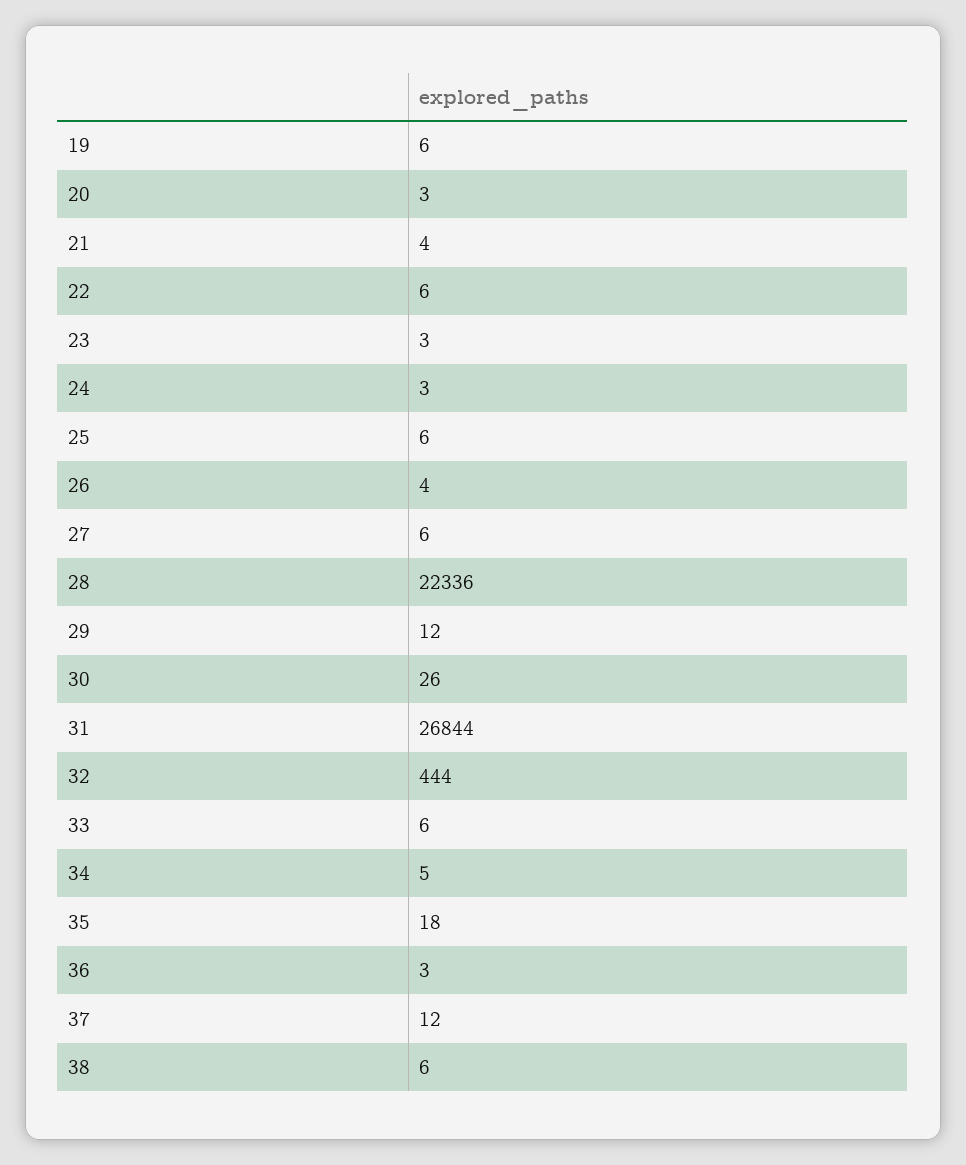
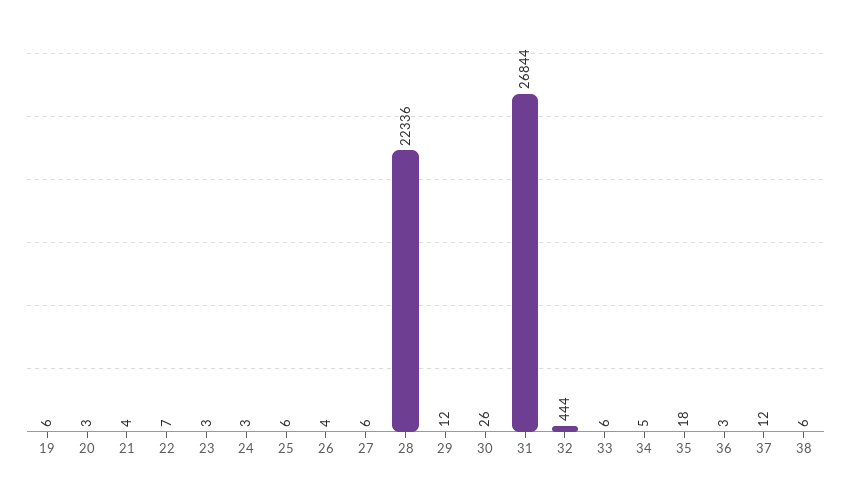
  {
    "19": 6,
    "20": 3,
    "21": 4,
-   "22": 6,
+   "22": 7,
    "23": 3,
    "24": 3,
    "25": 6,
    "26": 4,
    "27": 6,
    "28": 22336,
    "29": 12,
    "30": 26,
    "31": 26844,
    "32": 444,
    "33": 6,
    "34": 5,
    "35": 18,
    "36": 3,
    "37": 12,
    "38": 6
  }

